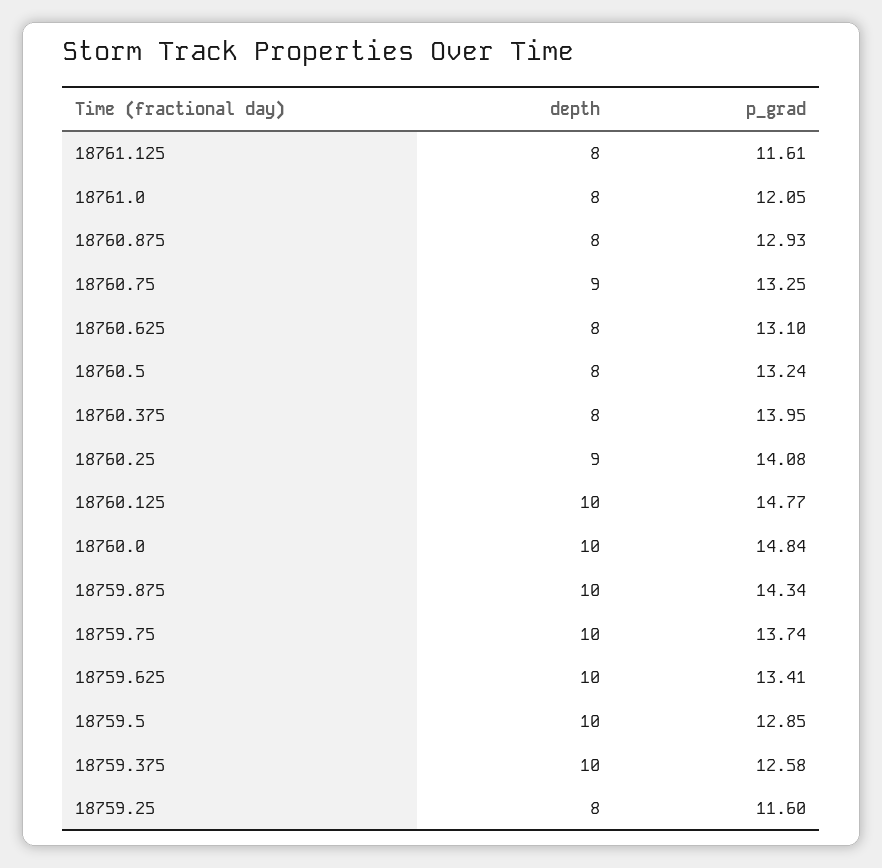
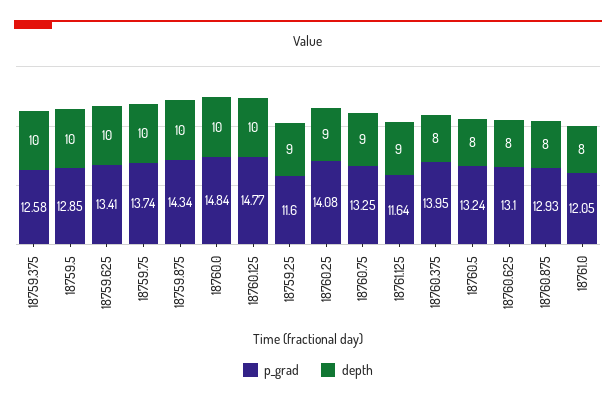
  {
    "depth": {
-     "18761.125": 8,
+     "18761.125": 9,
      "18761.0": 8,
      "18760.875": 8,
      "18760.75": 9,
      "18760.625": 8,
      "18760.5": 8,
      "18760.375": 8,
      "18760.25": 9,
      "18760.125": 10,
      "18760.0": 10,
      "18759.875": 10,
      "18759.75": 10,
      "18759.625": 10,
      "18759.5": 10,
      "18759.375": 10,
-     "18759.25": 8
+     "18759.25": 9
    },
    "p_grad": {
-     "18761.125": 11.61,
+     "18761.125": 11.64,
      "18761.0": 12.05,
      "18760.875": 12.93,
      "18760.75": 13.25,
      "18760.625": 13.1,
      "18760.5": 13.24,
      "18760.375": 13.95,
      "18760.25": 14.08,
      "18760.125": 14.77,
      "18760.0": 14.84,
      "18759.875": 14.34,
      "18759.75": 13.74,
      "18759.625": 13.41,
      "18759.5": 12.85,
      "18759.375": 12.58,
      "18759.25": 11.6
    }
  }

